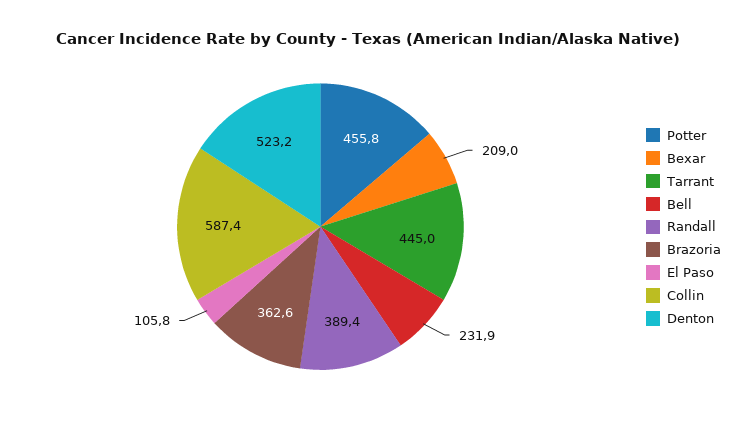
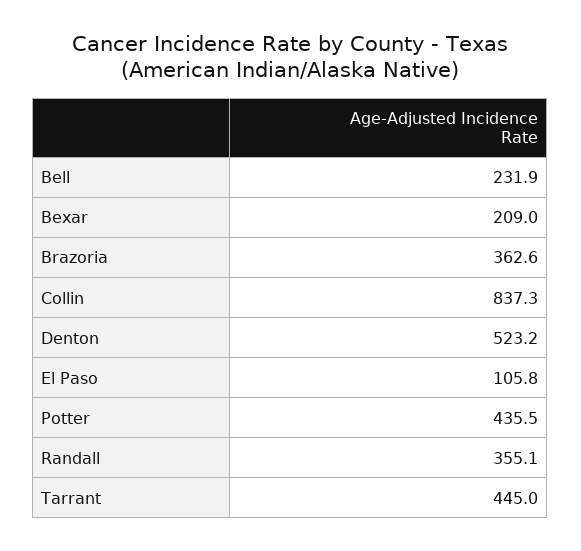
  {
-   "Potter": 455.8,
+   "Potter": 435.5,
    "Bexar": 209,
    "Tarrant": 445,
    "Bell": 231.9,
-   "Randall": 389.4,
+   "Randall": 355.1,
    "Brazoria": 362.6,
    "El Paso": 105.8,
-   "Collin": 587.4,
+   "Collin": 837.3,
    "Denton": 523.2
  }

